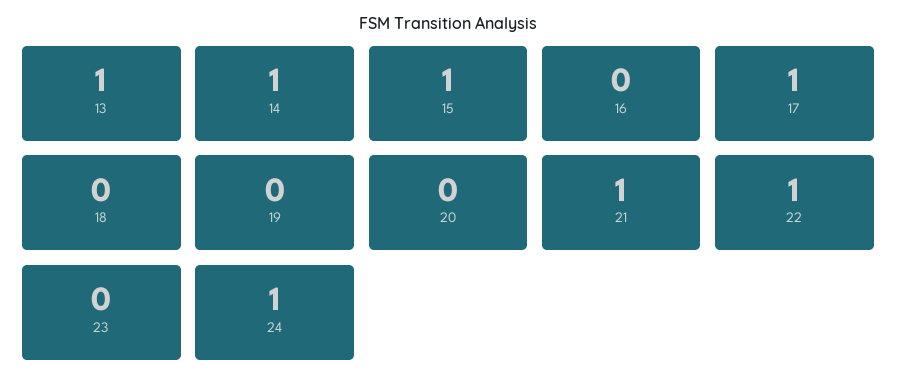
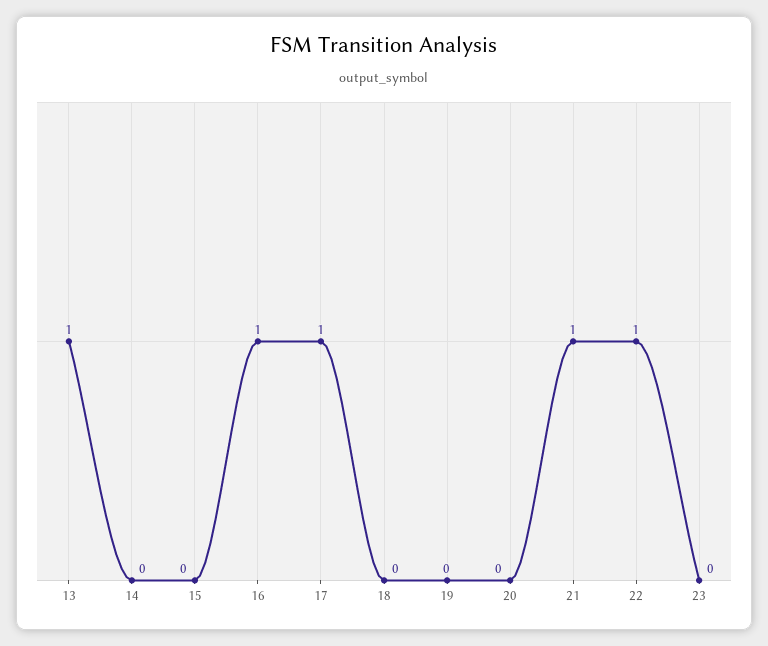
  {
    "13": 1,
-   "14": 1,
+   "14": 0,
-   "15": 1,
+   "15": 0,
-   "16": 0,
+   "16": 1,
    "17": 1,
    "18": 0,
    "19": 0,
    "20": 0,
    "21": 1,
    "22": 1,
-   "23": 0,
+   "23": 0
-   "24": 1
  }

